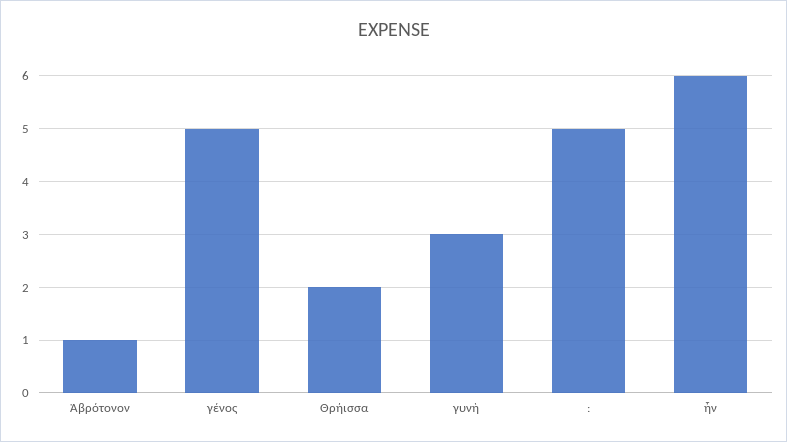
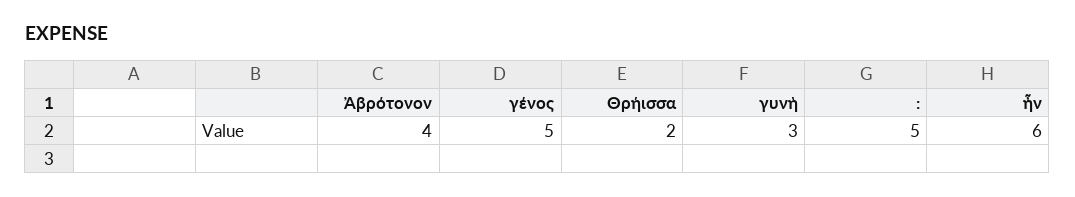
  {
-   "Ἀβρότονον": 1,
+   "Ἀβρότονον": 4,
    "γένος": 5,
    "Θρήισσα": 2,
    "γυνὴ": 3,
    ":": 5,
    "ἦν": 6
  }

